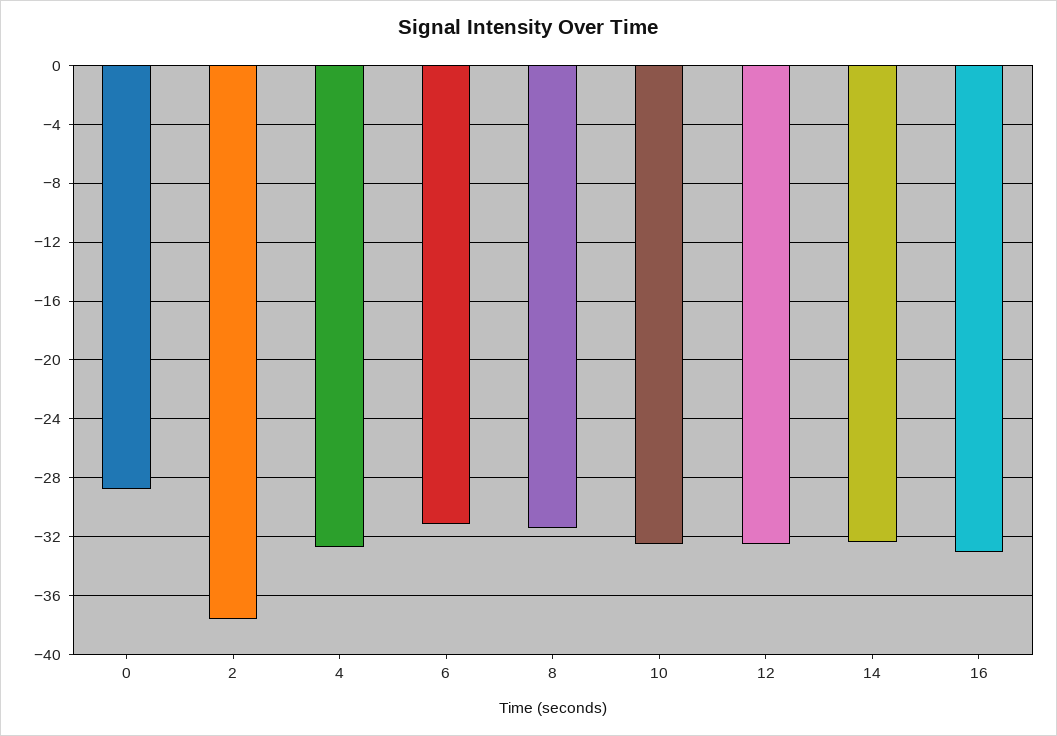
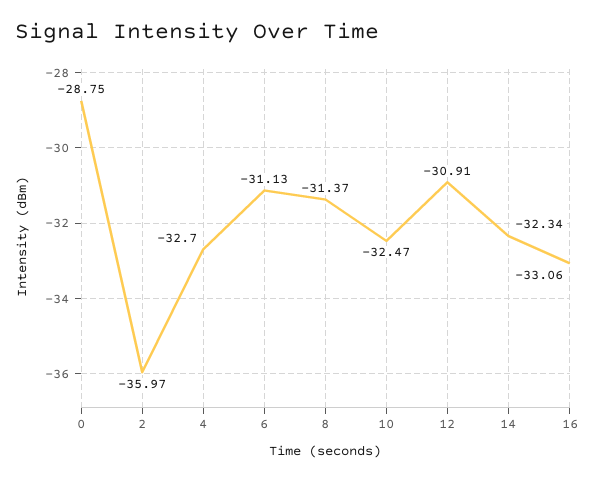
  {
    "0": -28.75,
-   "2": -37.5,
+   "2": -35.97,
    "4": -32.7,
    "6": -31.13,
    "8": -31.37,
    "10": -32.47,
-   "12": -32.5,
+   "12": -30.91,
    "14": -32.34,
    "16": -33.06
  }

